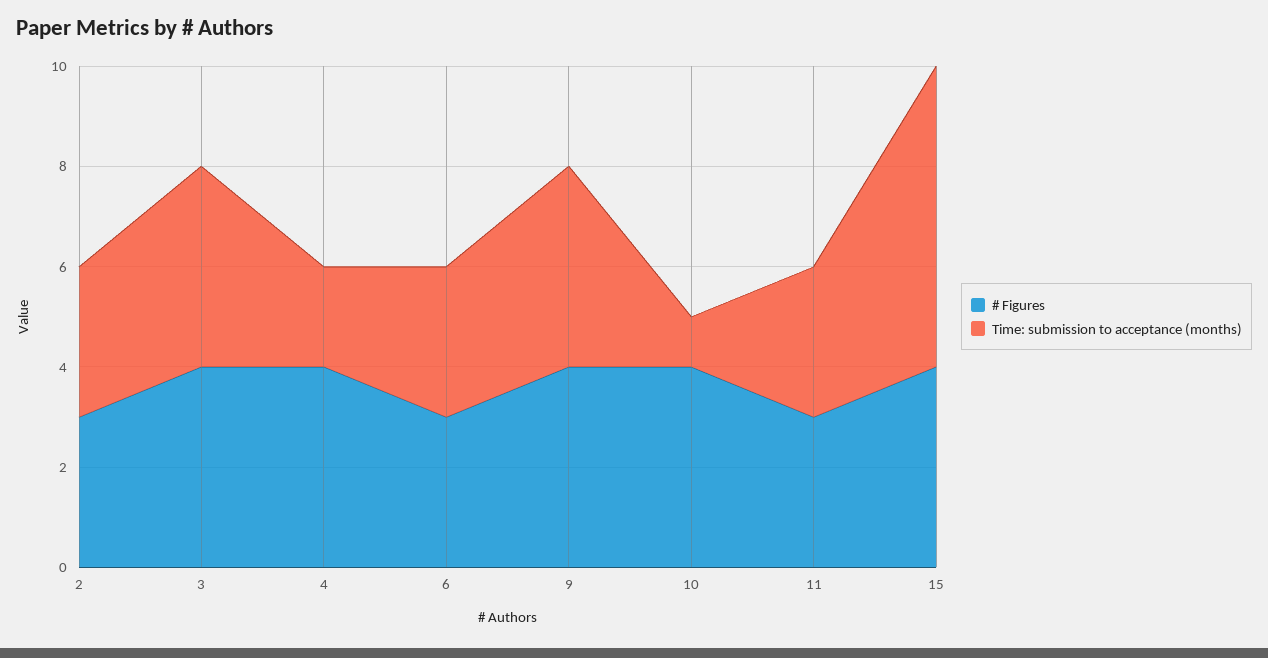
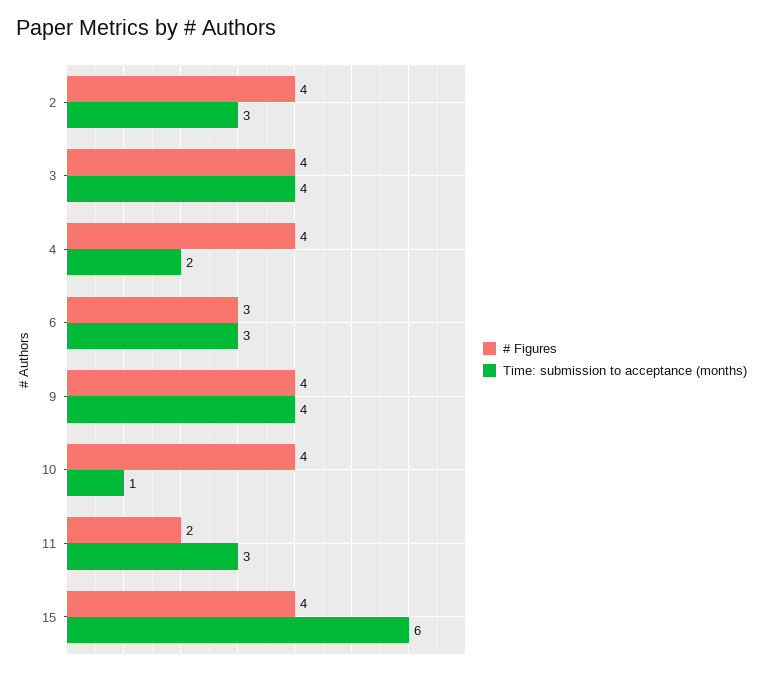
  {
    "# Figures": {
-     "2": 3,
+     "2": 4,
      "3": 4,
      "4": 4,
      "6": 3,
      "9": 4,
      "10": 4,
-     "11": 3,
+     "11": 2,
      "15": 4
    },
    "Time: submission to acceptance (months)": {
      "2": 3,
      "3": 4,
      "4": 2,
      "6": 3,
      "9": 4,
      "10": 1,
      "11": 3,
      "15": 6
    }
  }

